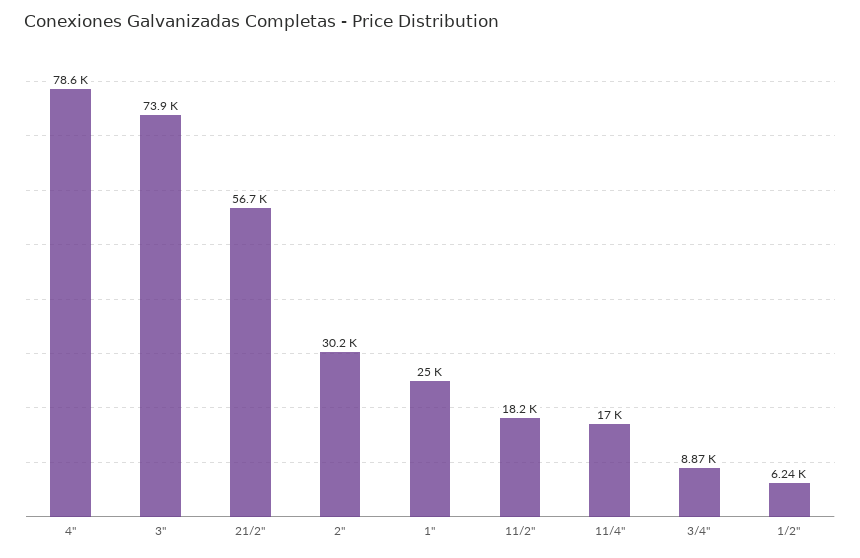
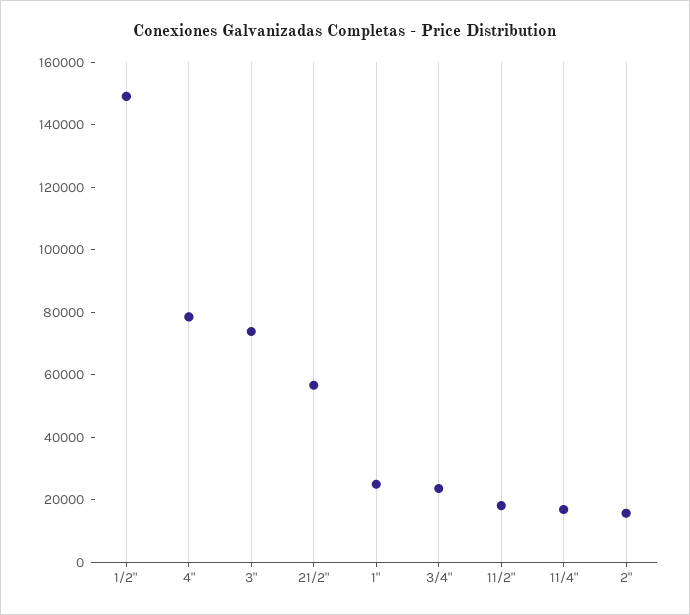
  {
    "4\"": 78600,
    "3\"": 73900,
    "21/2\"": 56700,
-   "2\"": 30200,
+   "2\"": 15000,
    "1\"": 25000,
    "11/2\"": 18200,
    "11/4\"": 17000,
-   "3/4\"": 8870,
+   "3/4\"": 25000,
-   "1/2\"": 6240
+   "1/2\"": 150000
  }

